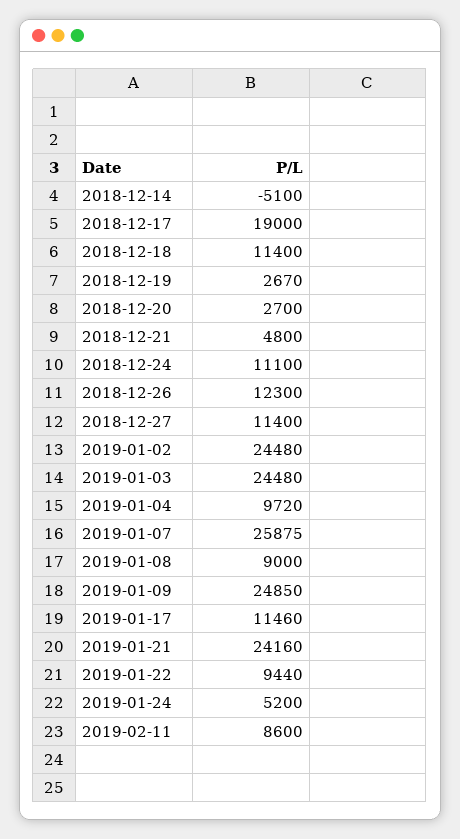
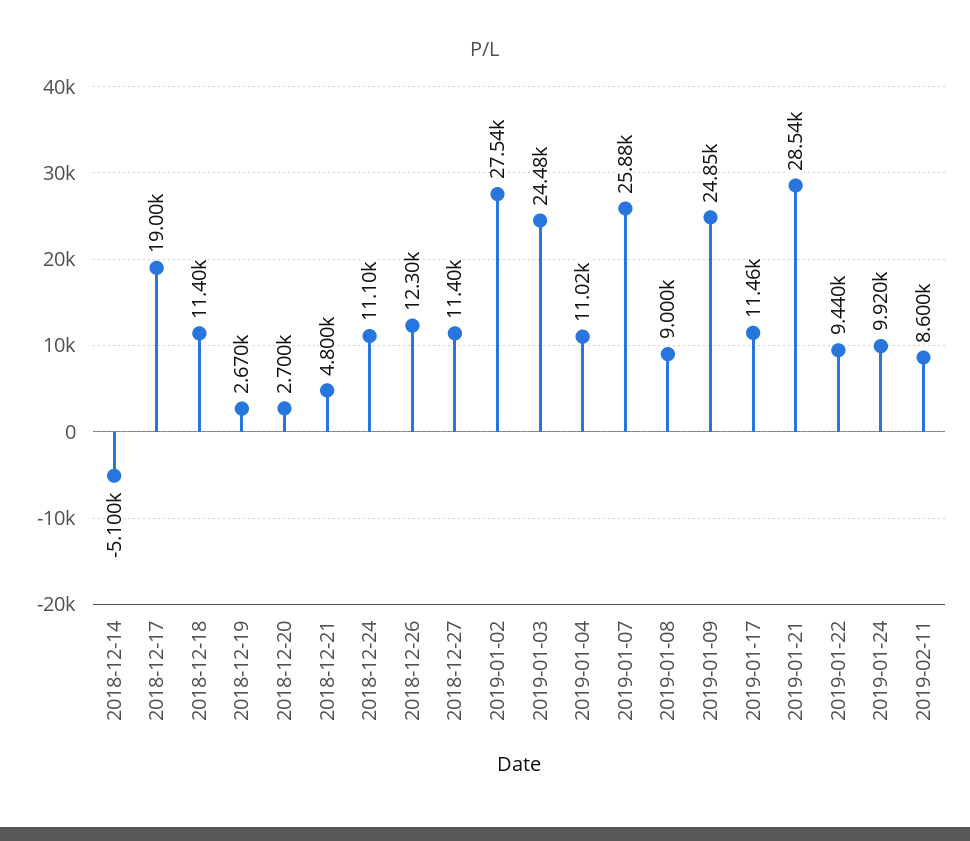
  {
    "2018-12-14": -5100,
    "2018-12-17": 19000,
    "2018-12-18": 11400,
    "2018-12-19": 2670,
    "2018-12-20": 2700,
    "2018-12-21": 4800,
    "2018-12-24": 11100,
    "2018-12-26": 12300,
    "2018-12-27": 11400,
-   "2019-01-02": 24480,
+   "2019-01-02": 27540,
    "2019-01-03": 24480,
-   "2019-01-04": 9720,
+   "2019-01-04": 11020,
    "2019-01-07": 25875,
    "2019-01-08": 9000,
    "2019-01-09": 24850,
    "2019-01-17": 11460,
-   "2019-01-21": 24160,
+   "2019-01-21": 28540,
    "2019-01-22": 9440,
-   "2019-01-24": 5200,
+   "2019-01-24": 9920,
    "2019-02-11": 8600
  }

